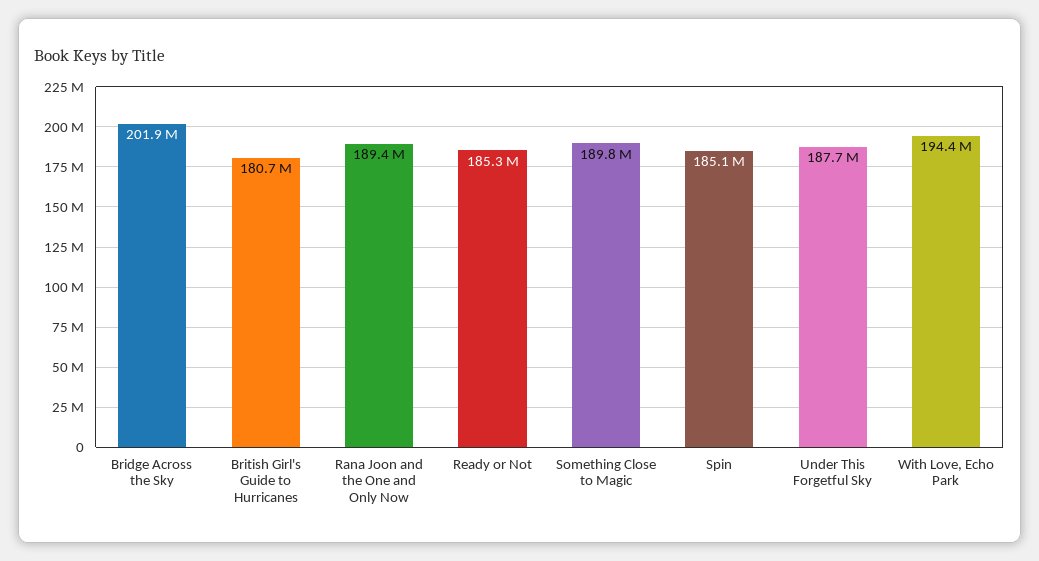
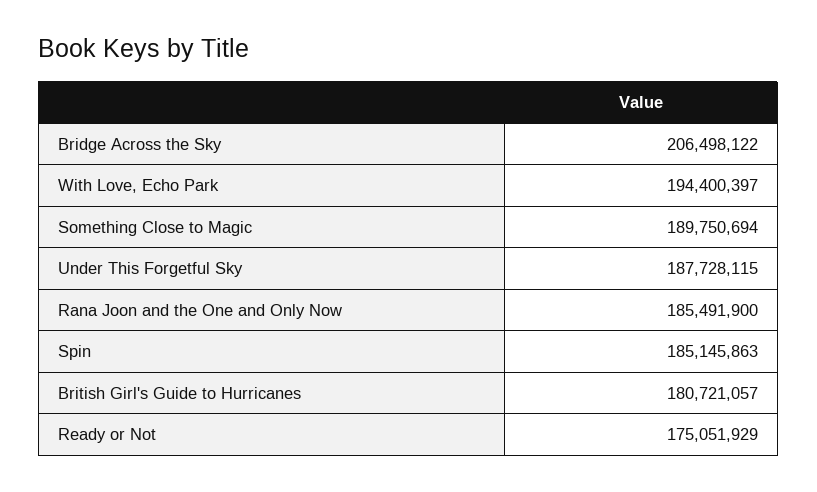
  {
-   "Bridge Across the Sky": 201900000,
+   "Bridge Across the Sky": 206498122,
    "British Girl's Guide to Hurricanes": 180721057,
-   "Rana Joon and the One and Only Now": 189400000,
+   "Rana Joon and the One and Only Now": 185491900,
-   "Ready or Not": 185300000,
+   "Ready or Not": 175051929,
    "Something Close to Magic": 189750694,
    "Spin": 185145863,
    "Under This Forgetful Sky": 187728115,
    "With Love, Echo Park": 194400397
  }

